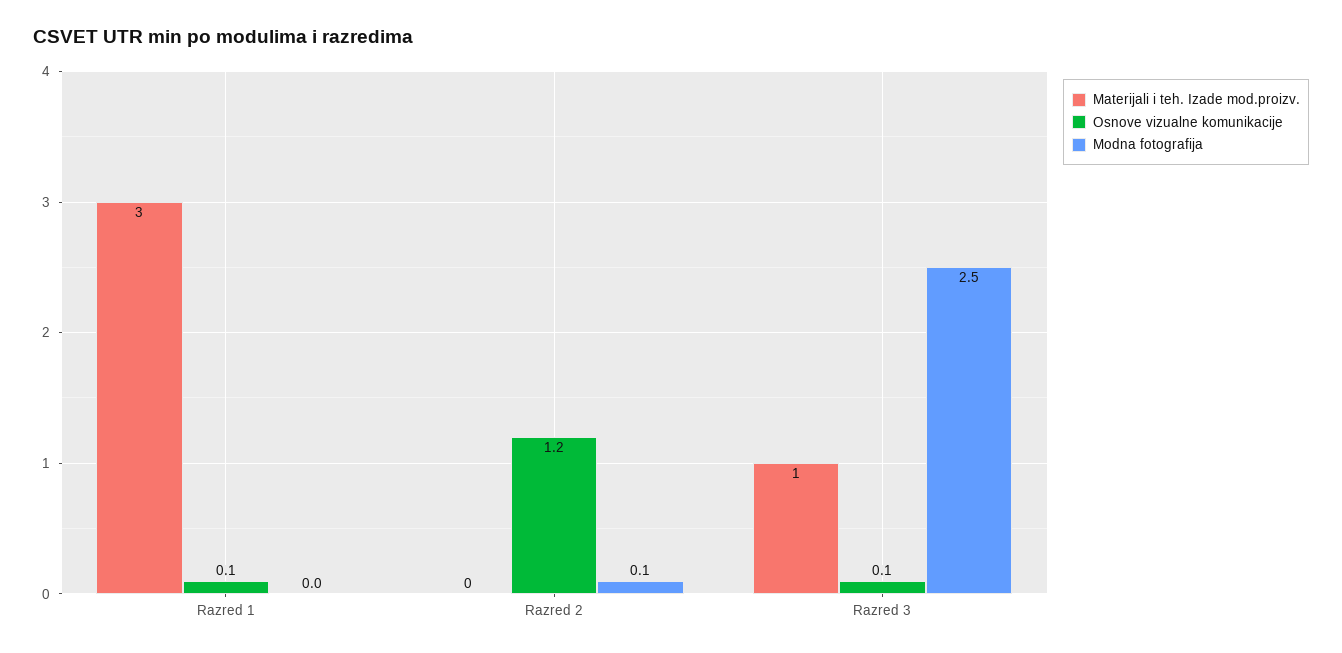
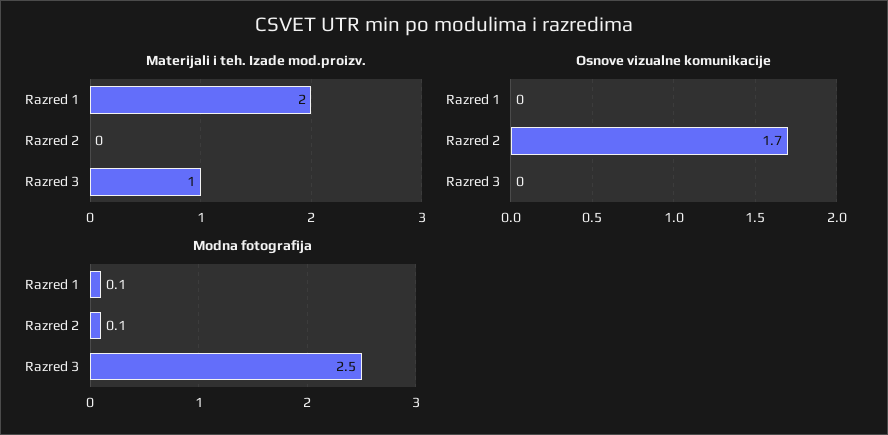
  {
    "Materijali i teh. Izade mod.proizv.": {
-     "Razred 1": 3,
+     "Razred 1": 2,
      "Razred 2": 0,
      "Razred 3": 1
    },
    "Osnove vizualne komunikacije": {
-     "Razred 1": 0.1,
+     "Razred 1": 0,
-     "Razred 2": 1.2,
+     "Razred 2": 1.7,
-     "Razred 3": 0.1
+     "Razred 3": 0
    },
    "Modna fotografija": {
-     "Razred 1": 0,
+     "Razred 1": 0.1,
      "Razred 2": 0.1,
      "Razred 3": 2.5
    }
  }

